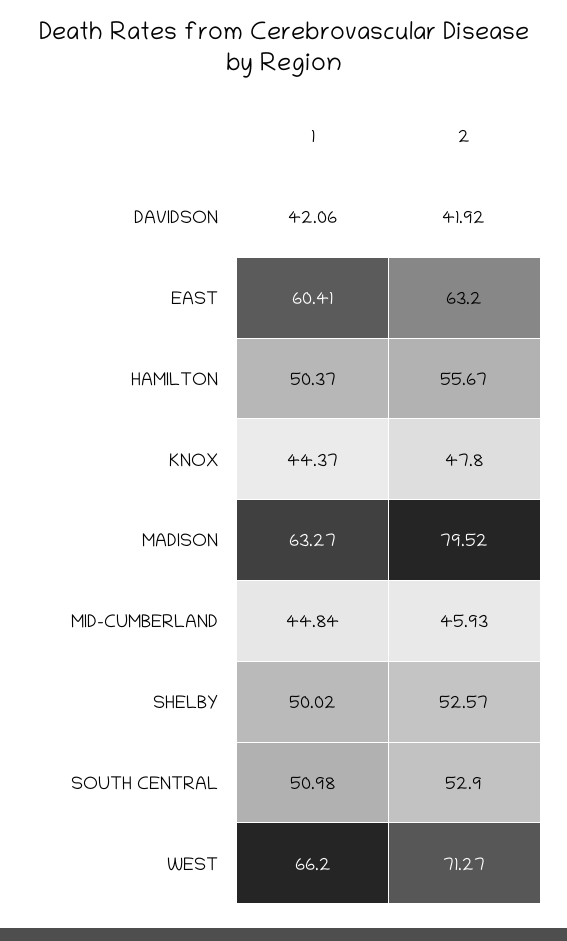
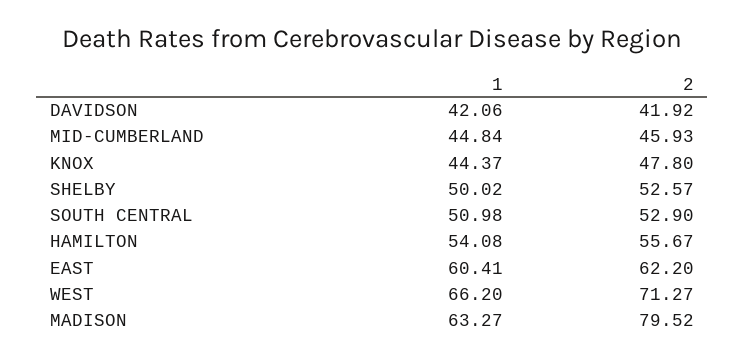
  {
    "1": {
      "DAVIDSON": 42.06,
      "EAST": 60.41,
-     "HAMILTON": 50.37,
+     "HAMILTON": 54.08,
      "KNOX": 44.37,
      "MADISON": 63.27,
      "MID-CUMBERLAND": 44.84,
      "SHELBY": 50.02,
      "SOUTH CENTRAL": 50.98,
      "WEST": 66.2
    },
    "2": {
      "DAVIDSON": 41.92,
-     "EAST": 63.2,
+     "EAST": 62.2,
      "HAMILTON": 55.67,
      "KNOX": 47.8,
      "MADISON": 79.52,
      "MID-CUMBERLAND": 45.93,
      "SHELBY": 52.57,
      "SOUTH CENTRAL": 52.9,
      "WEST": 71.27
    }
  }

